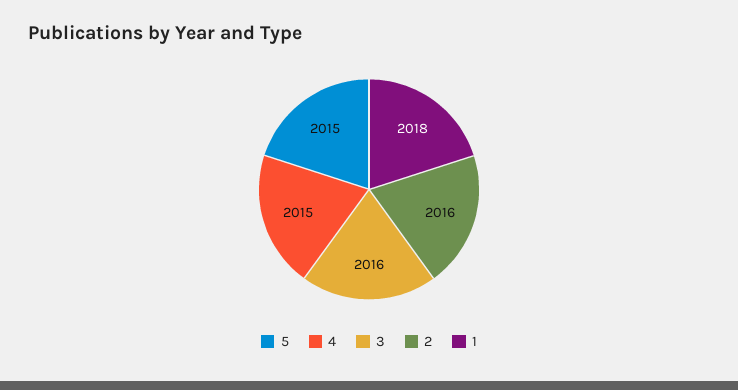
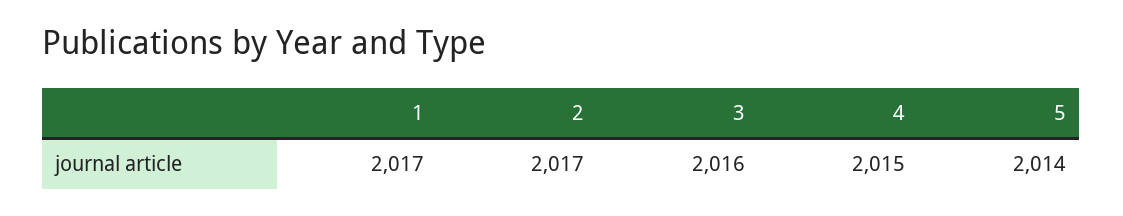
  {
-   "5": 2015,
+   "5": 2014,
    "4": 2015,
    "3": 2016,
-   "2": 2016,
+   "2": 2017,
-   "1": 2018
+   "1": 2017
  }

